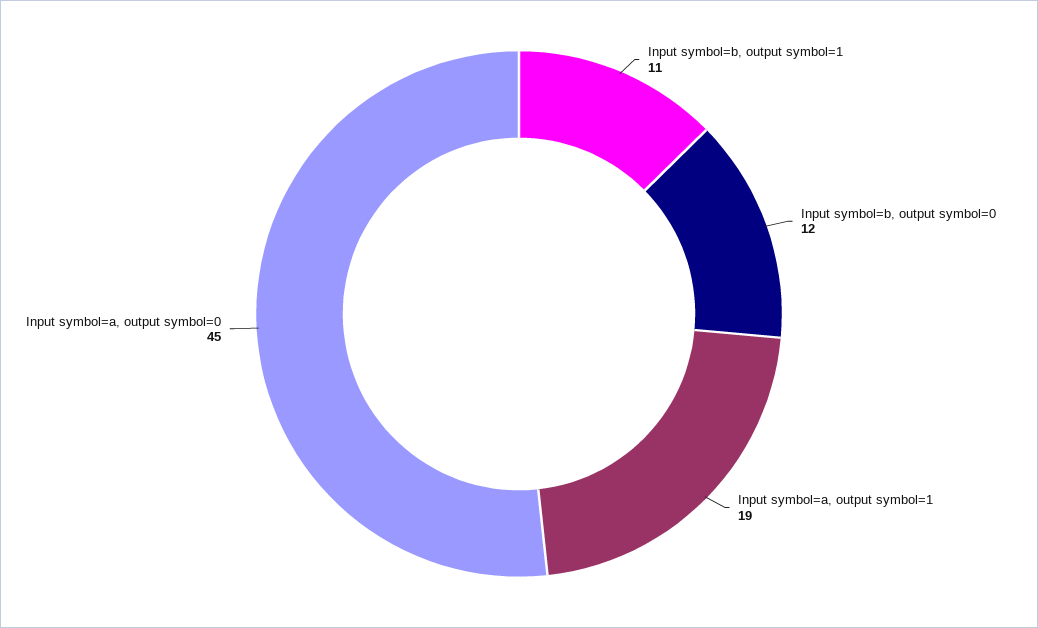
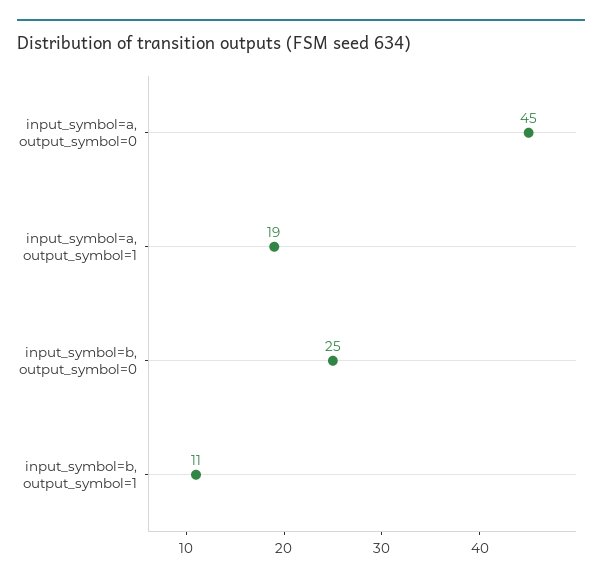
  {
    "Input symbol=b, output symbol=1": 11,
-   "Input symbol=b, output symbol=0": 12,
+   "Input symbol=b, output symbol=0": 25,
    "Input symbol=a, output symbol=1": 19,
    "Input symbol=a, output symbol=0": 45
  }

